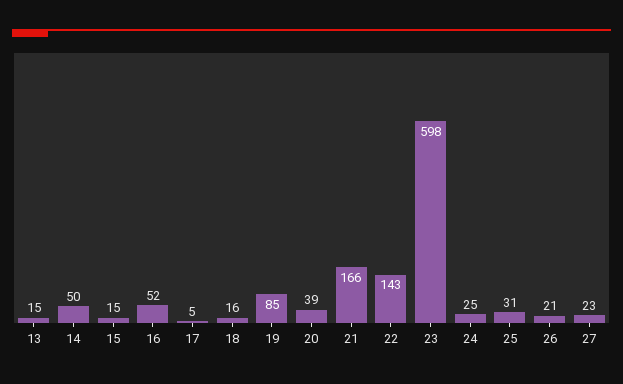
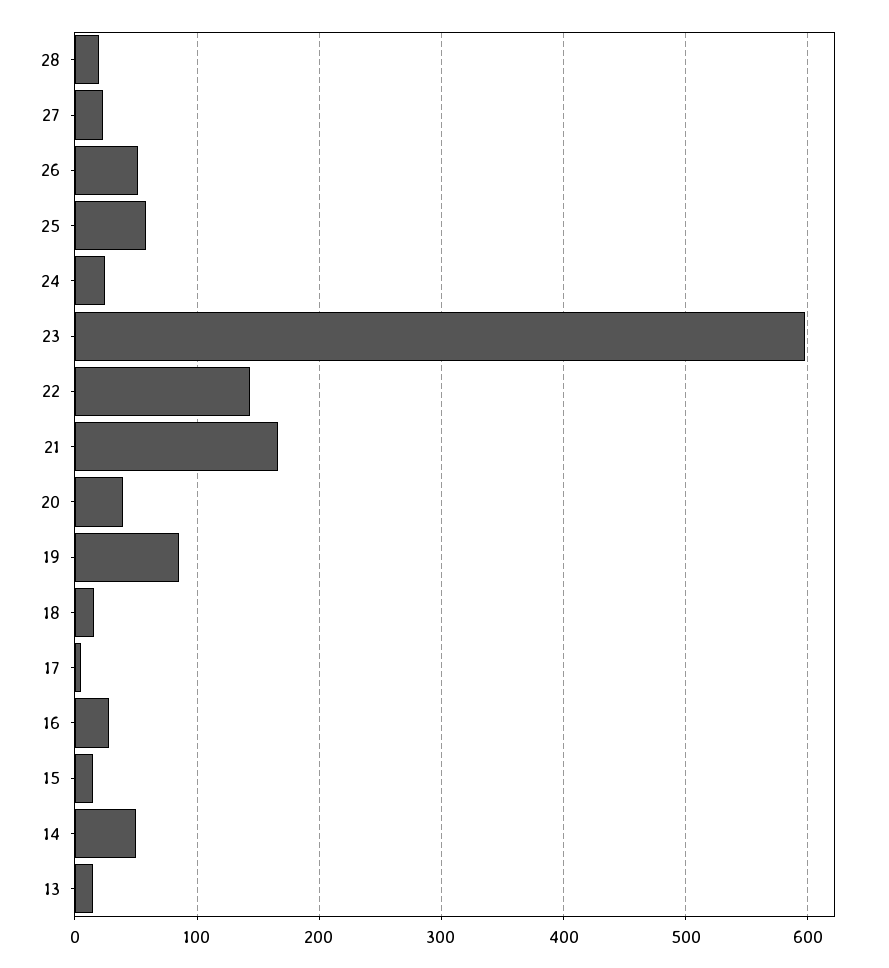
  {
    "13": 15,
    "14": 50,
    "15": 15,
-   "16": 52,
+   "16": 30,
    "17": 5,
    "18": 16,
    "19": 85,
    "20": 39,
    "21": 166,
    "22": 143,
    "23": 598,
    "24": 25,
-   "25": 31,
+   "25": 60,
-   "26": 21,
+   "26": 50,
-   "27": 23
+   "27": 23,
+   "28": 20
  }

